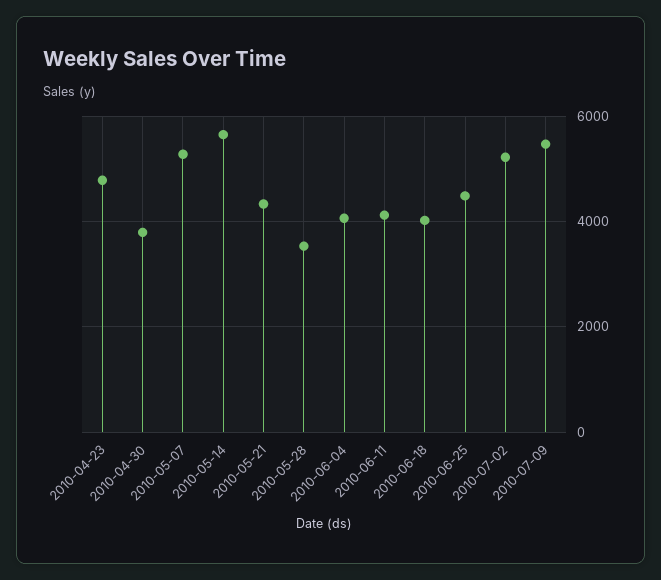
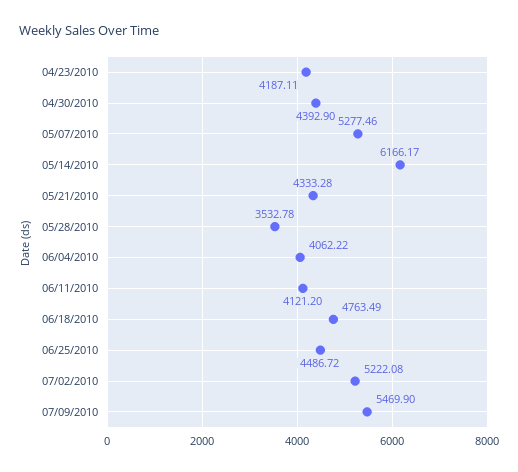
  {
-   "2010-04-23": 4800,
+   "2010-04-23": 4187.11,
-   "2010-04-30": 3800,
+   "2010-04-30": 4392.9,
    "2010-05-07": 5277.46,
-   "2010-05-14": 5600,
+   "2010-05-14": 6166.17,
    "2010-05-21": 4333.28,
    "2010-05-28": 3532.78,
    "2010-06-04": 4062.22,
    "2010-06-11": 4121.2,
-   "2010-06-18": 4000,
+   "2010-06-18": 4763.49,
    "2010-06-25": 4486.72,
    "2010-07-02": 5222.08,
    "2010-07-09": 5469.9
  }

